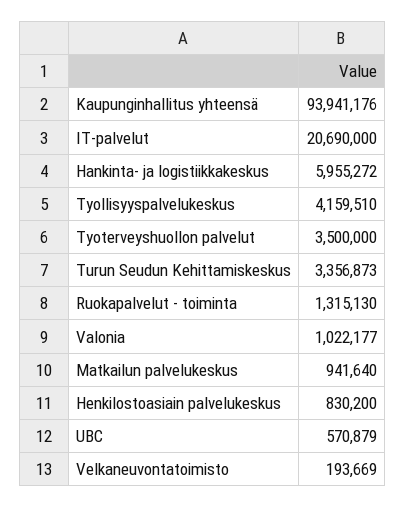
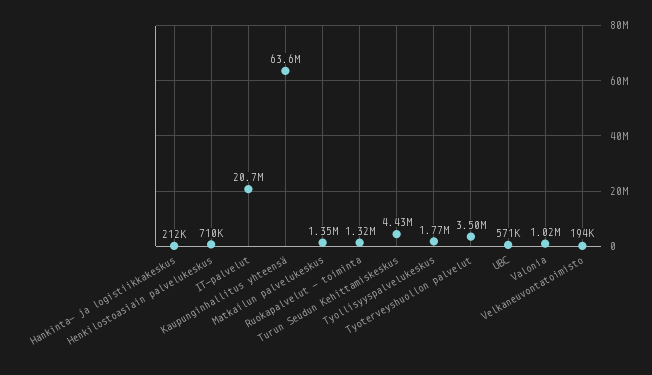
  {
-   "Kaupunginhallitus yhteensä": 93941176,
+   "Kaupunginhallitus yhteensä": 63600000,
    "IT-palvelut": 20690000,
-   "Hankinta- ja logistiikkakeskus": 5955272,
+   "Hankinta- ja logistiikkakeskus": 212000,
-   "Tyollisyyspalvelukeskus": 4159510,
+   "Tyollisyyspalvelukeskus": 1770000,
    "Tyoterveyshuollon palvelut": 3500000,
-   "Turun Seudun Kehittamiskeskus": 3356873,
+   "Turun Seudun Kehittamiskeskus": 4430000,
    "Ruokapalvelut - toiminta": 1315130,
    "Valonia": 1022177,
-   "Matkailun palvelukeskus": 941640,
+   "Matkailun palvelukeskus": 1350000,
-   "Henkilostoasiain palvelukeskus": 830200,
+   "Henkilostoasiain palvelukeskus": 710000,
    "UBC": 570879,
    "Velkaneuvontatoimisto": 193669
  }

